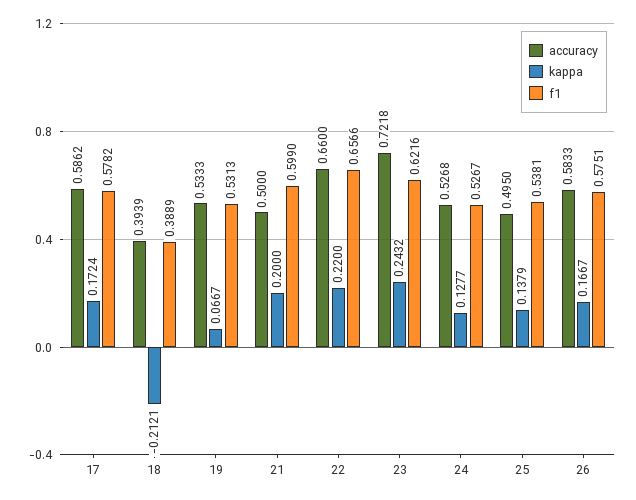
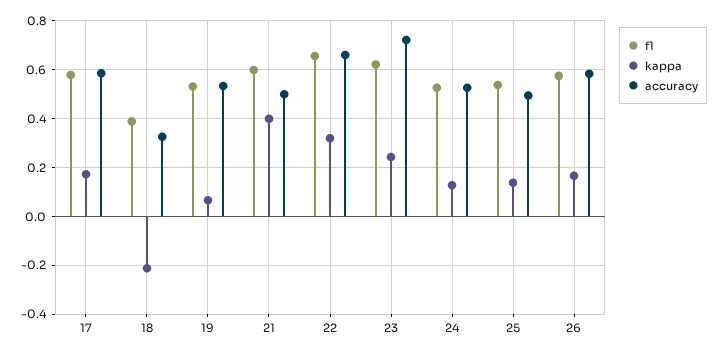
  {
    "accuracy": {
      "17": 0.5862,
-     "18": 0.3939,
+     "18": 0.325,
      "19": 0.5333,
      "21": 0.5,
      "22": 0.66,
      "23": 0.7218,
      "24": 0.5268,
      "25": 0.495,
      "26": 0.5833
    },
    "kappa": {
      "17": 0.1724,
      "18": -0.2121,
      "19": 0.0667,
-     "21": 0.2,
+     "21": 0.4,
-     "22": 0.22,
+     "22": 0.325,
      "23": 0.2432,
      "24": 0.1277,
      "25": 0.1379,
      "26": 0.1667
    },
    "f1": {
      "17": 0.5782,
      "18": 0.3889,
      "19": 0.5313,
      "21": 0.599,
      "22": 0.6566,
      "23": 0.6216,
      "24": 0.5267,
      "25": 0.5381,
      "26": 0.5751
    }
  }

